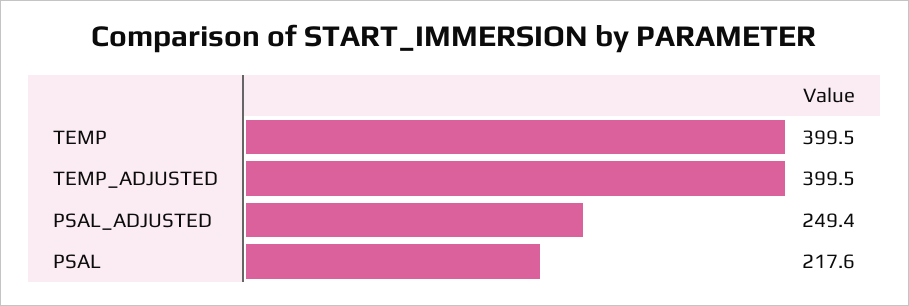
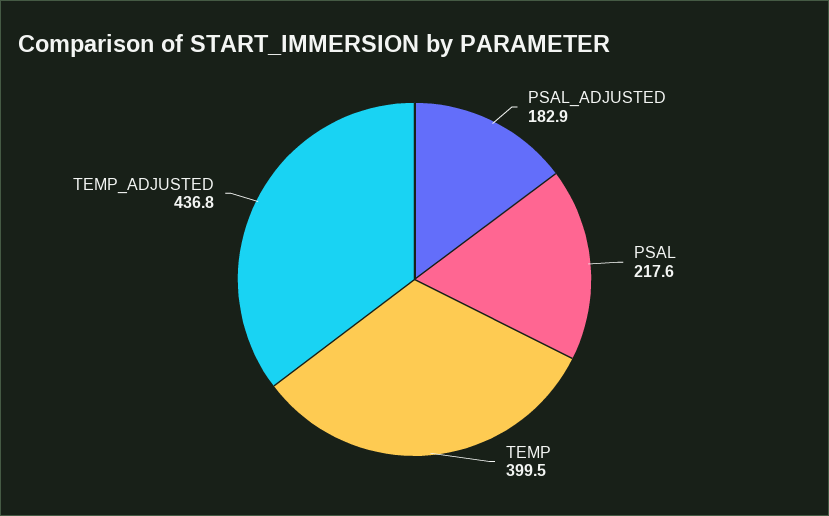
  {
    "TEMP": 399.5,
-   "TEMP_ADJUSTED": 399.5,
+   "TEMP_ADJUSTED": 436.8,
-   "PSAL_ADJUSTED": 249.4,
+   "PSAL_ADJUSTED": 182.9,
    "PSAL": 217.6
  }

